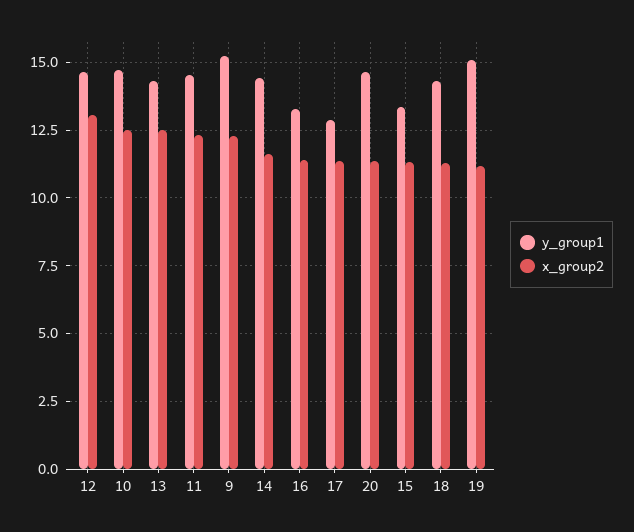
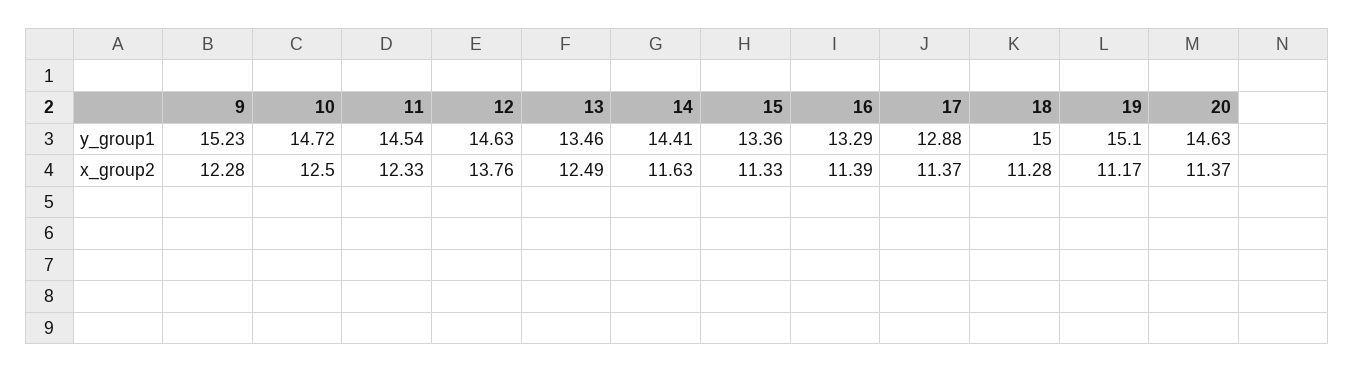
  {
    "y_group1": {
      "12": 14.63,
      "10": 14.72,
-     "13": 14.25,
+     "13": 13.46,
      "11": 14.54,
      "9": 15.23,
      "14": 14.41,
      "16": 13.29,
      "17": 12.88,
      "20": 14.63,
      "15": 13.36,
-     "18": 14.25,
+     "18": 15,
      "19": 15.1
    },
    "x_group2": {
-     "12": 13,
+     "12": 13.76,
      "10": 12.5,
      "13": 12.49,
      "11": 12.33,
      "9": 12.28,
      "14": 11.63,
      "16": 11.39,
      "17": 11.37,
      "20": 11.37,
      "15": 11.33,
      "18": 11.28,
      "19": 11.17
    }
  }

